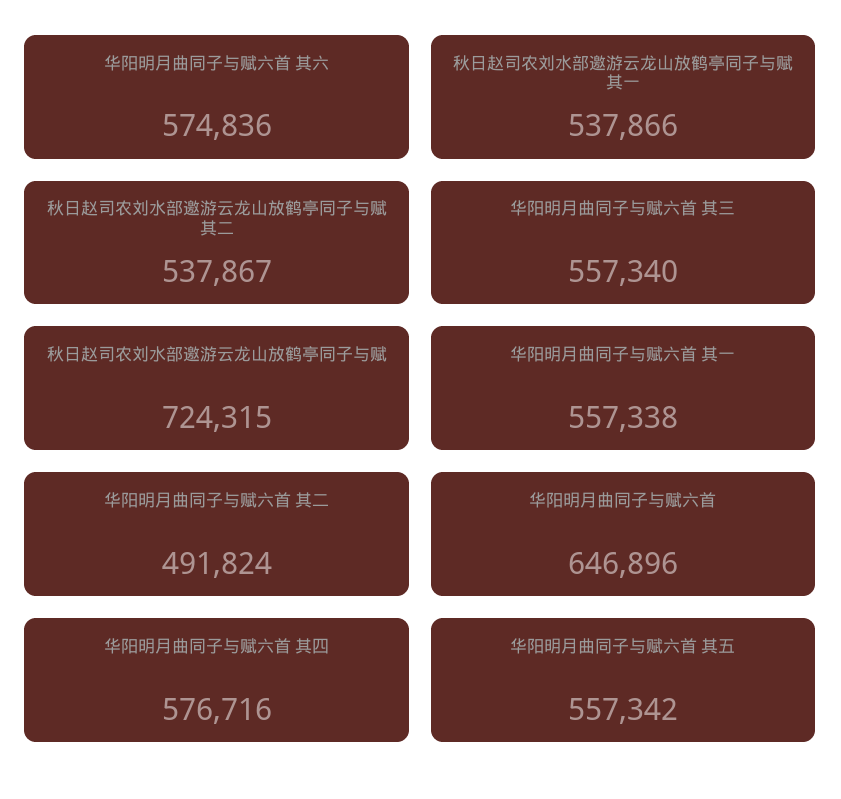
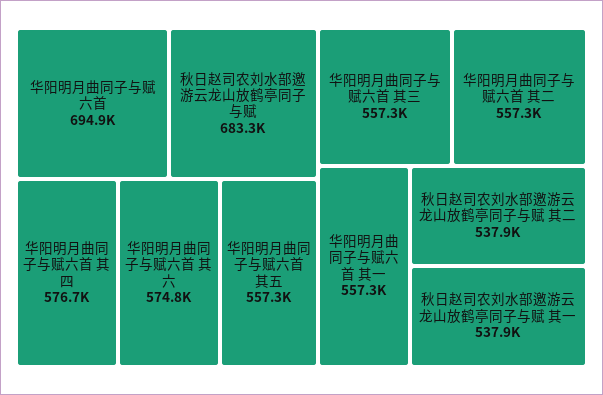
  {
    "华阳明月曲同子与赋六首 其六": 574836,
    "秋日赵司农刘水部邀游云龙山放鹤亭同子与赋 其一": 537866,
    "秋日赵司农刘水部邀游云龙山放鹤亭同子与赋 其二": 537867,
    "华阳明月曲同子与赋六首 其三": 557340,
-   "秋日赵司农刘水部邀游云龙山放鹤亭同子与赋": 724315,
+   "秋日赵司农刘水部邀游云龙山放鹤亭同子与赋": 683300,
    "华阳明月曲同子与赋六首 其一": 557338,
-   "华阳明月曲同子与赋六首 其二": 491824,
+   "华阳明月曲同子与赋六首 其二": 557300,
-   "华阳明月曲同子与赋六首": 646896,
+   "华阳明月曲同子与赋六首": 694900,
    "华阳明月曲同子与赋六首 其四": 576716,
    "华阳明月曲同子与赋六首 其五": 557342
  }

